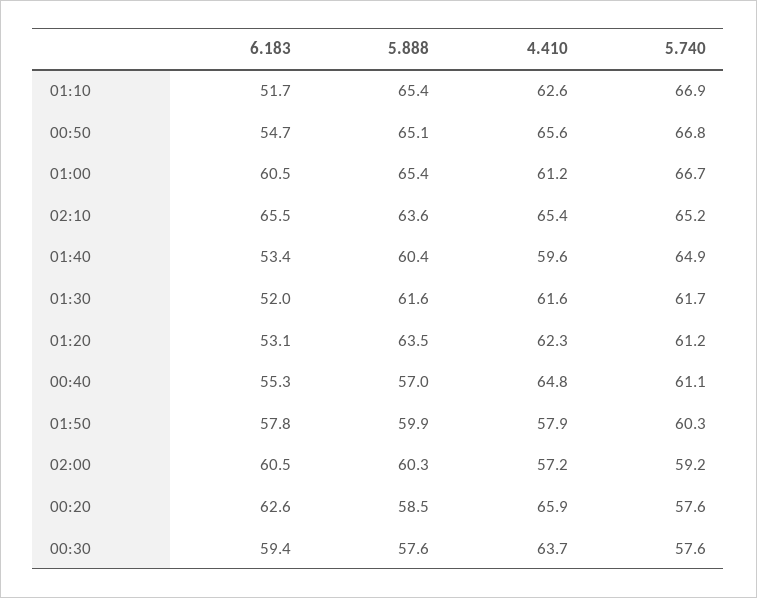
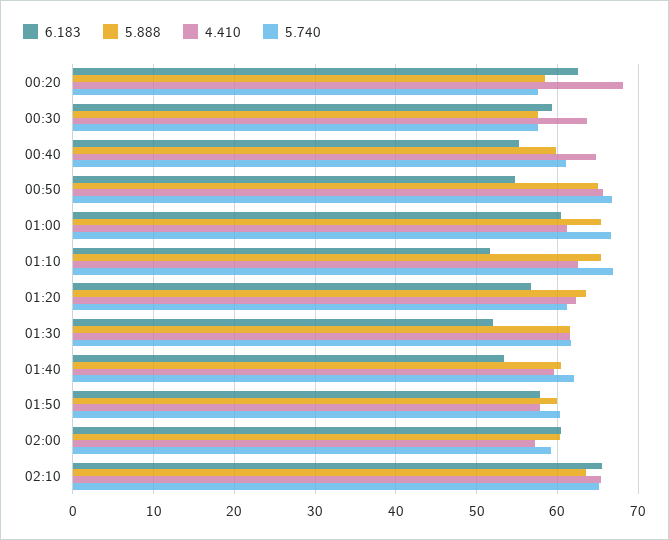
  {
    "6.183": {
      "01:10": 51.7,
      "00:50": 54.7,
      "01:00": 60.5,
      "02:10": 65.5,
      "01:40": 53.4,
      "01:30": 52,
-     "01:20": 53.1,
+     "01:20": 57,
      "00:40": 55.3,
      "01:50": 57.8,
      "02:00": 60.5,
      "00:20": 62.6,
      "00:30": 59.4
    },
    "5.888": {
      "01:10": 65.4,
      "00:50": 65.1,
      "01:00": 65.4,
      "02:10": 63.6,
      "01:40": 60.4,
      "01:30": 61.6,
      "01:20": 63.5,
-     "00:40": 57,
+     "00:40": 60,
      "01:50": 59.9,
      "02:00": 60.3,
      "00:20": 58.5,
      "00:30": 57.6
    },
    "4.410": {
      "01:10": 62.6,
      "00:50": 65.6,
      "01:00": 61.2,
      "02:10": 65.4,
      "01:40": 59.6,
      "01:30": 61.6,
      "01:20": 62.3,
      "00:40": 64.8,
      "01:50": 57.9,
      "02:00": 57.2,
-     "00:20": 65.9,
+     "00:20": 68,
      "00:30": 63.7
    },
    "5.740": {
      "01:10": 66.9,
      "00:50": 66.8,
      "01:00": 66.7,
      "02:10": 65.2,
-     "01:40": 64.9,
+     "01:40": 62,
      "01:30": 61.7,
      "01:20": 61.2,
      "00:40": 61.1,
      "01:50": 60.3,
      "02:00": 59.2,
      "00:20": 57.6,
      "00:30": 57.6
    }
  }

